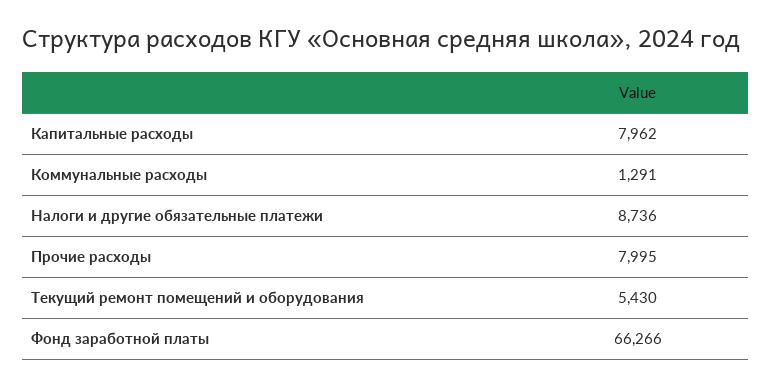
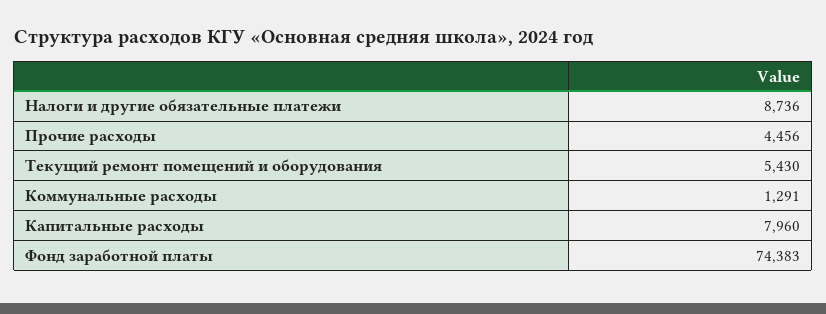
  {
-   "Капитальные расходы": 7962,
+   "Капитальные расходы": 7960,
    "Коммунальные расходы": 1291,
    "Налоги и другие обязательные платежи": 8736,
-   "Прочие расходы": 7995,
+   "Прочие расходы": 4456,
    "Текущий ремонт помещений и оборудования": 5430,
-   "Фонд заработной платы": 66266
+   "Фонд заработной платы": 74383
  }

